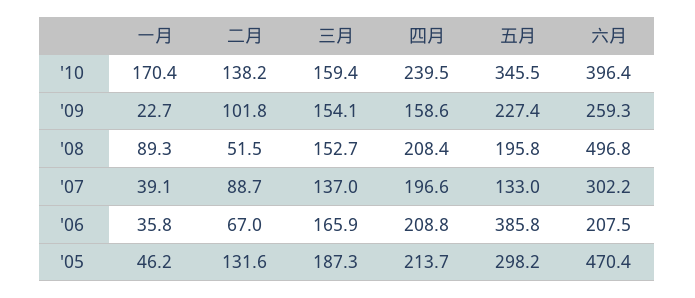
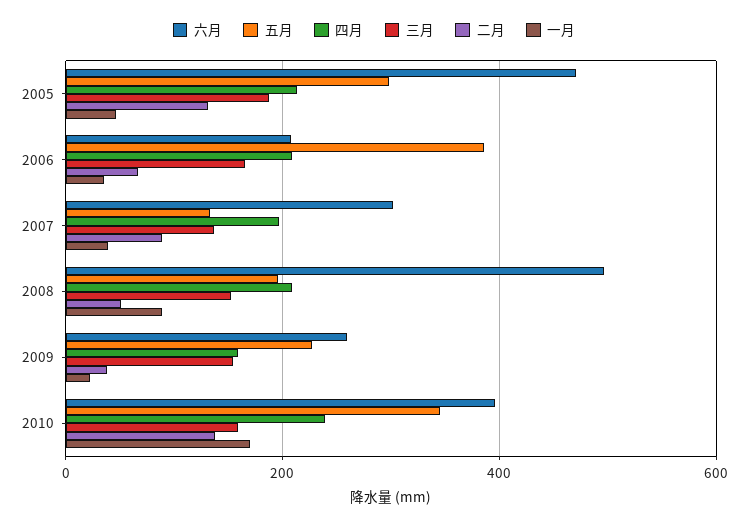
  {
    "一月": {
      "'10": 170.4,
      "'09": 22.7,
      "'08": 89.3,
      "'07": 39.1,
      "'06": 35.8,
      "'05": 46.2
    },
    "二月": {
      "'10": 138.2,
-     "'09": 101.8,
+     "'09": 40,
      "'08": 51.5,
      "'07": 88.7,
      "'06": 67,
      "'05": 131.6
    },
    "三月": {
      "'10": 159.4,
      "'09": 154.1,
      "'08": 152.7,
      "'07": 137,
      "'06": 165.9,
      "'05": 187.3
    },
    "四月": {
      "'10": 239.5,
      "'09": 158.6,
      "'08": 208.4,
      "'07": 196.6,
      "'06": 208.8,
      "'05": 213.7
    },
    "五月": {
      "'10": 345.5,
      "'09": 227.4,
      "'08": 195.8,
      "'07": 133,
      "'06": 385.8,
      "'05": 298.2
    },
    "六月": {
      "'10": 396.4,
      "'09": 259.3,
      "'08": 496.8,
      "'07": 302.2,
      "'06": 207.5,
      "'05": 470.4
    }
  }

